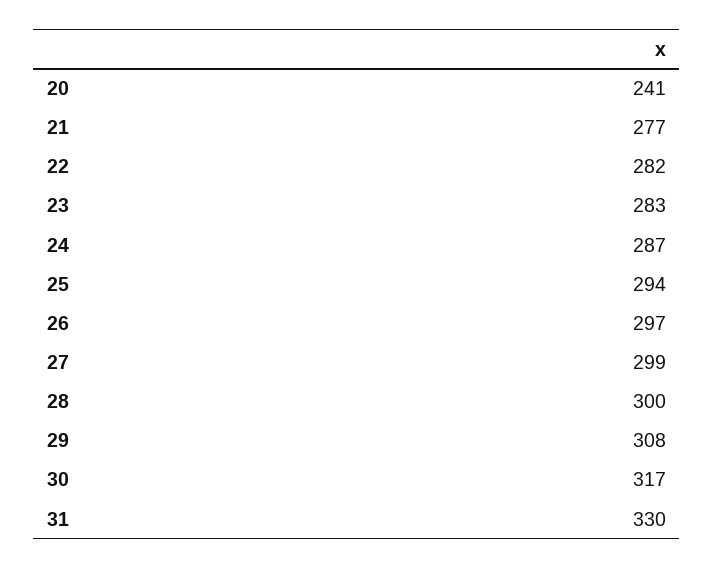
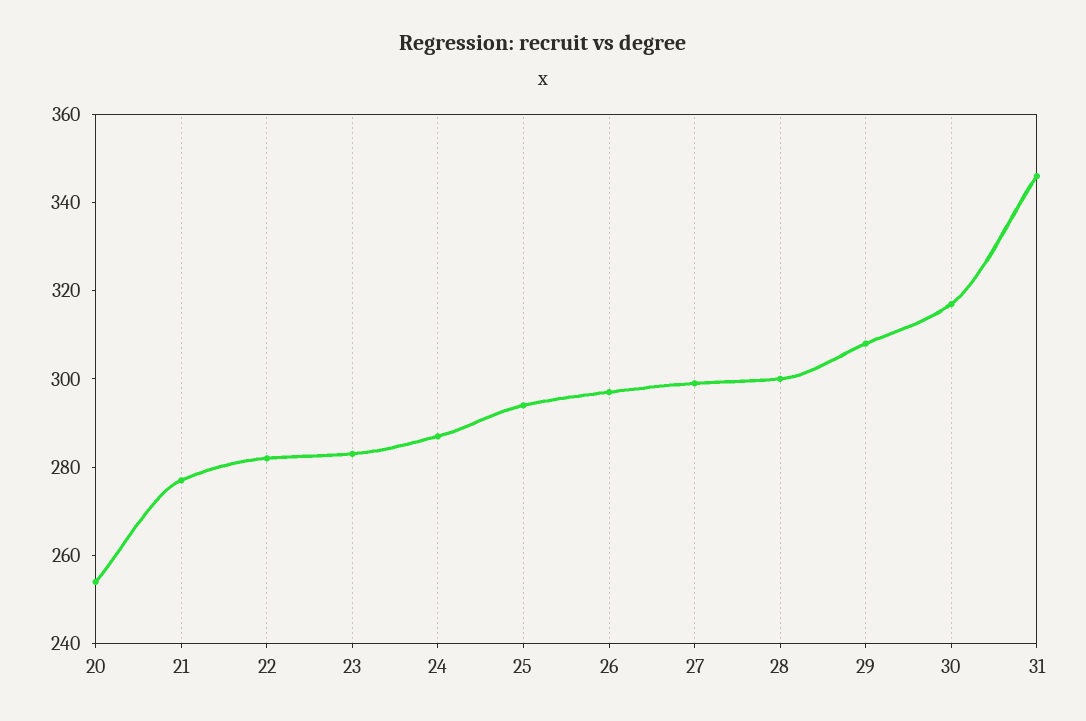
  {
-   "20": 241,
+   "20": 255,
    "21": 277,
    "22": 282,
    "23": 283,
    "24": 287,
    "25": 294,
    "26": 297,
    "27": 299,
    "28": 300,
    "29": 308,
    "30": 317,
-   "31": 330
+   "31": 345
  }

